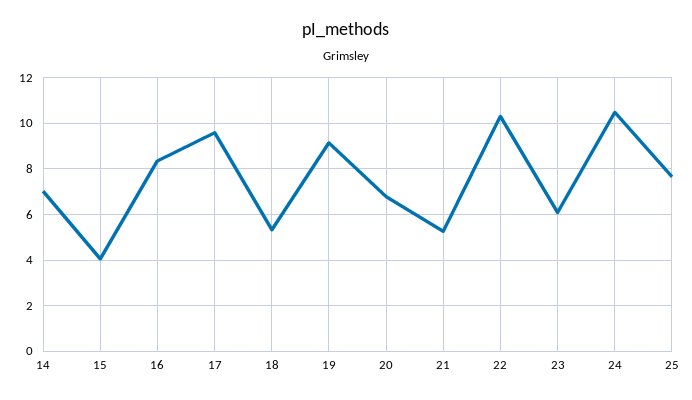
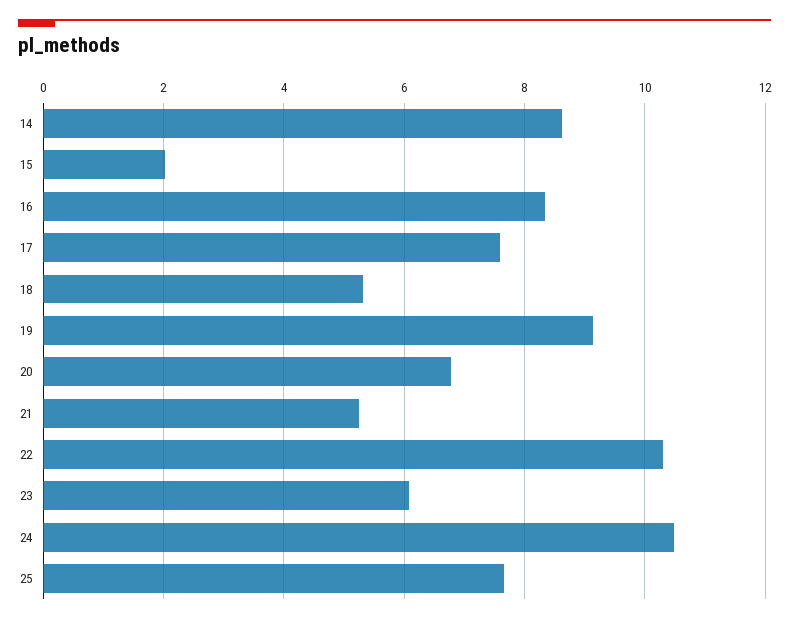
  {
-   "14": 7,
+   "14": 8.6,
-   "15": 4,
+   "15": 2,
    "16": 8.4,
-   "17": 9.5,
+   "17": 7.6,
    "18": 5.4,
    "19": 9.2,
    "20": 6.8,
    "21": 5.2,
    "22": 10.4,
    "23": 6,
    "24": 10.4,
    "25": 7.6
  }

